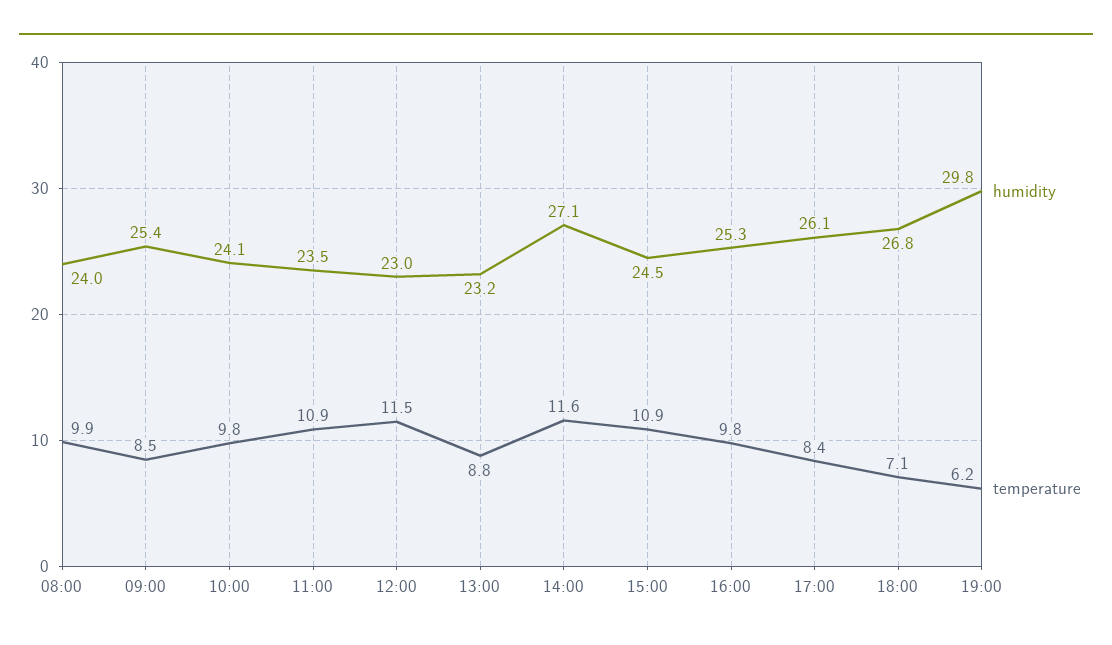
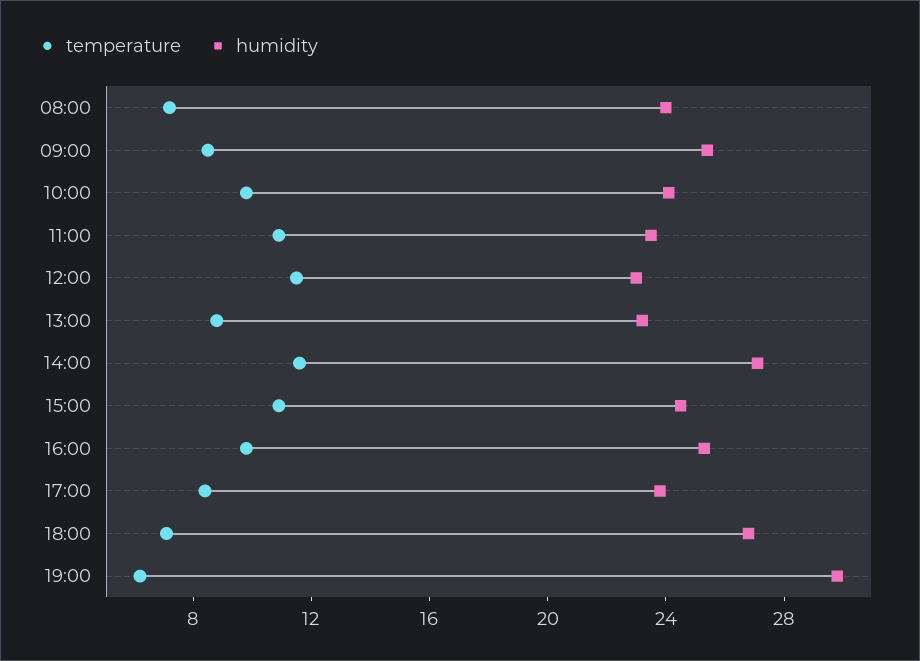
  {
    "humidity": {
      "08:00": 24,
      "09:00": 25.4,
      "10:00": 24.1,
      "11:00": 23.5,
      "12:00": 23,
      "13:00": 23.2,
      "14:00": 27.1,
      "15:00": 24.5,
      "16:00": 25.3,
-     "17:00": 26.1,
+     "17:00": 24,
      "18:00": 26.8,
      "19:00": 29.8
    },
    "temperature": {
-     "08:00": 9.9,
+     "08:00": 7,
      "09:00": 8.5,
      "10:00": 9.8,
      "11:00": 10.9,
      "12:00": 11.5,
      "13:00": 8.8,
      "14:00": 11.6,
      "15:00": 10.9,
      "16:00": 9.8,
      "17:00": 8.4,
      "18:00": 7.1,
      "19:00": 6.2
    }
  }

